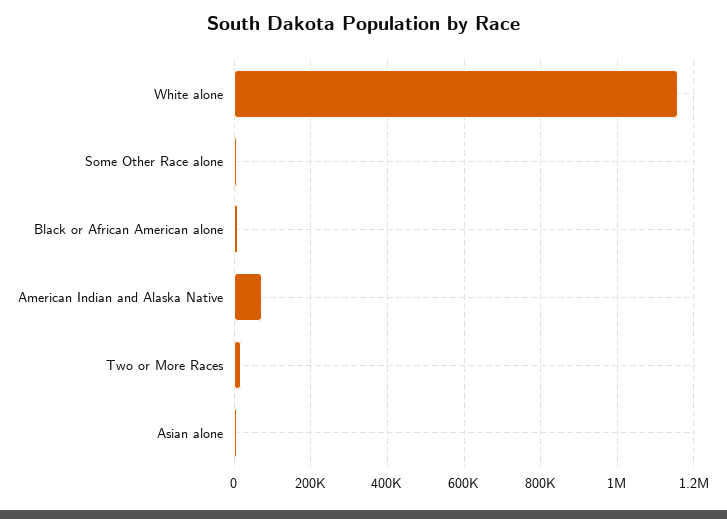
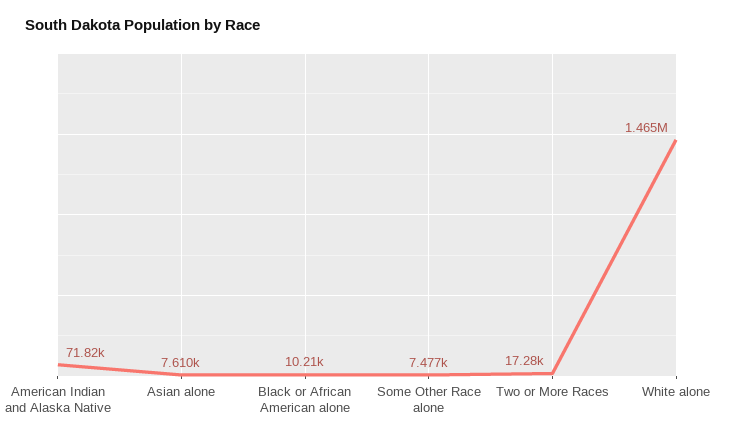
  {
-   "White alone": 1160000,
+   "White alone": 1465000,
    "Some Other Race alone": 7477,
    "Black or African American alone": 10210,
    "American Indian and Alaska Native": 71820,
    "Two or More Races": 17280,
    "Asian alone": 7610
  }

